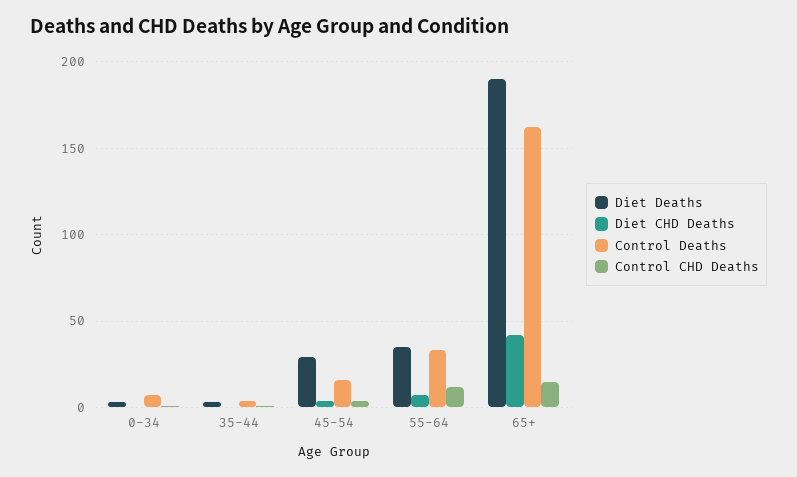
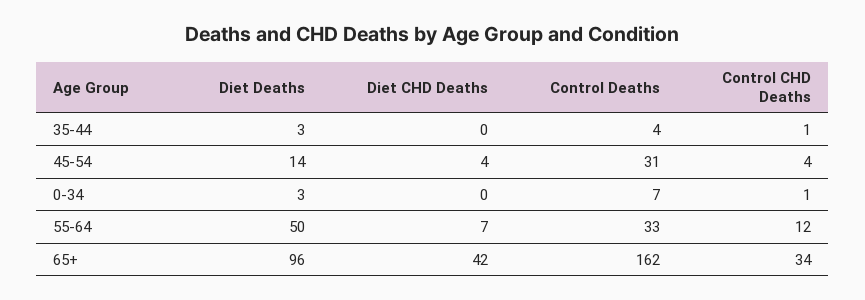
  {
    "Diet Deaths": {
      "0-34": 3,
      "35-44": 3,
-     "45-54": 30,
+     "45-54": 14,
-     "55-64": 35,
+     "55-64": 50,
-     "65+": 190
+     "65+": 96
    },
    "Diet CHD Deaths": {
      "0-34": 0,
      "35-44": 0,
      "45-54": 4,
      "55-64": 7,
      "65+": 42
    },
    "Control Deaths": {
      "0-34": 7,
      "35-44": 4,
-     "45-54": 15,
+     "45-54": 31,
      "55-64": 33,
      "65+": 162
    },
    "Control CHD Deaths": {
      "0-34": 1,
      "35-44": 1,
      "45-54": 4,
      "55-64": 12,
-     "65+": 15
+     "65+": 34
    }
  }

